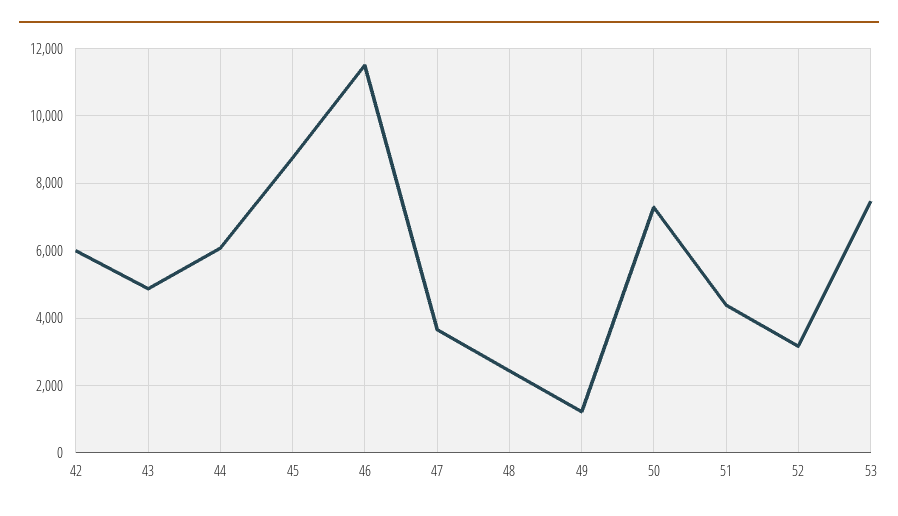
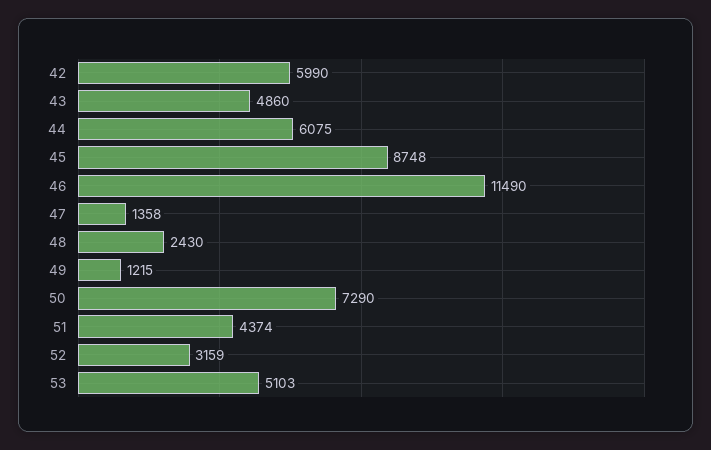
  {
    "42": 5990,
    "43": 4860,
    "44": 6075,
    "45": 8748,
    "46": 11490,
-   "47": 3600,
+   "47": 1358,
    "48": 2430,
    "49": 1215,
    "50": 7290,
    "51": 4374,
    "52": 3159,
-   "53": 7400
+   "53": 5103
  }

